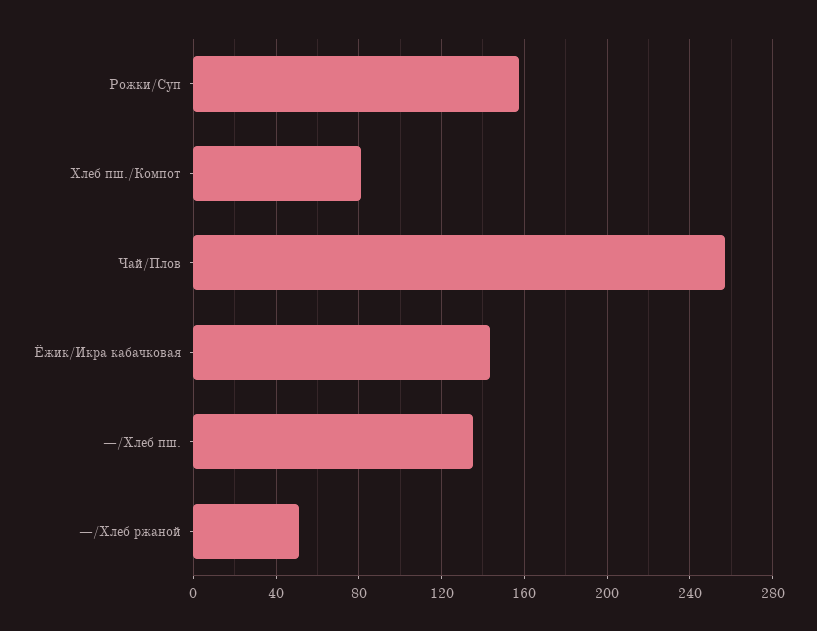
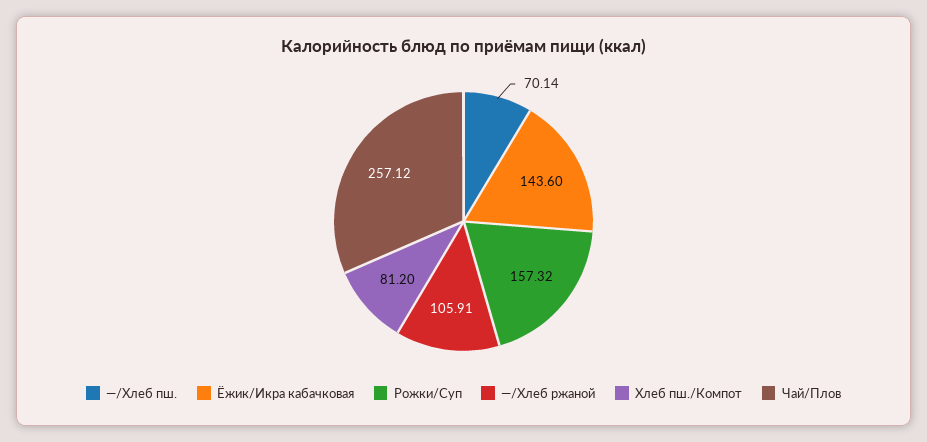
  {
    "Рожки/Суп": 157.32,
    "Хлеб пш./Компот": 81.2,
    "Чай/Плов": 257.12,
    "Ёжик/Икра кабачковая": 143.6,
-   "—/Хлеб пш.": 135,
+   "—/Хлеб пш.": 70.14,
-   "—/Хлеб ржаной": 50
+   "—/Хлеб ржаной": 105.91
  }

